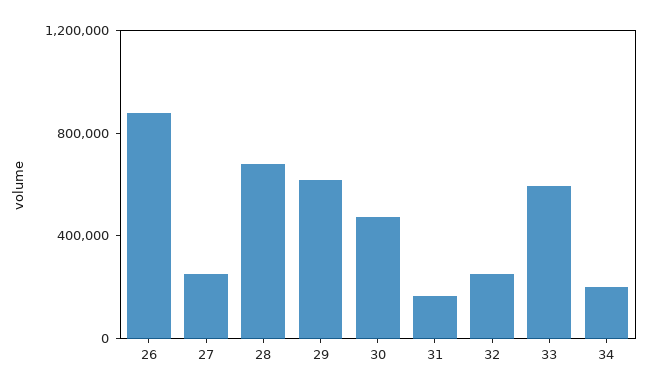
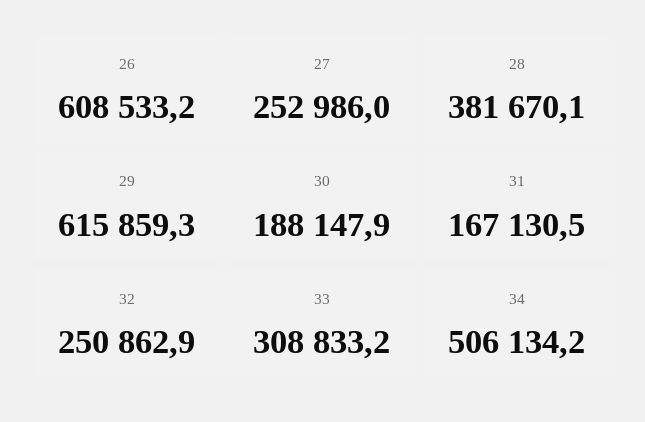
  {
-   "26": 900000,
+   "26": 608533.2,
    "27": 252986,
-   "28": 700000,
+   "28": 381670.1,
    "29": 615859.3,
-   "30": 500000,
+   "30": 188147.9,
    "31": 167130.5,
    "32": 250862.9,
-   "33": 600000,
+   "33": 308833.2,
-   "34": 200000
+   "34": 506134.2
  }

